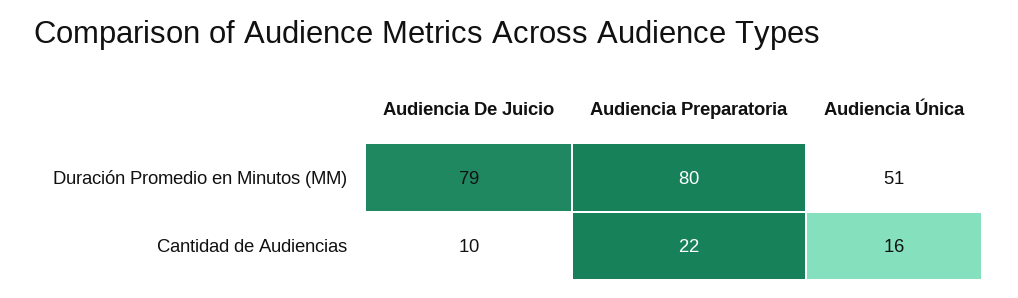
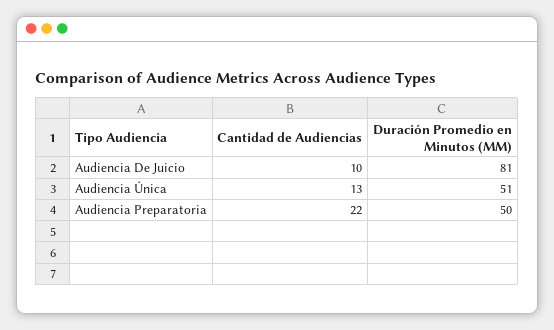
  {
    "Audiencia De Juicio": {
-     "Duración Promedio en Minutos (MM)": 79,
+     "Duración Promedio en Minutos (MM)": 81,
      "Cantidad de Audiencias": 10
    },
    "Audiencia Preparatoria": {
-     "Duración Promedio en Minutos (MM)": 80,
+     "Duración Promedio en Minutos (MM)": 50,
      "Cantidad de Audiencias": 22
    },
    "Audiencia Única": {
      "Duración Promedio en Minutos (MM)": 51,
-     "Cantidad de Audiencias": 16
+     "Cantidad de Audiencias": 13
    }
  }

